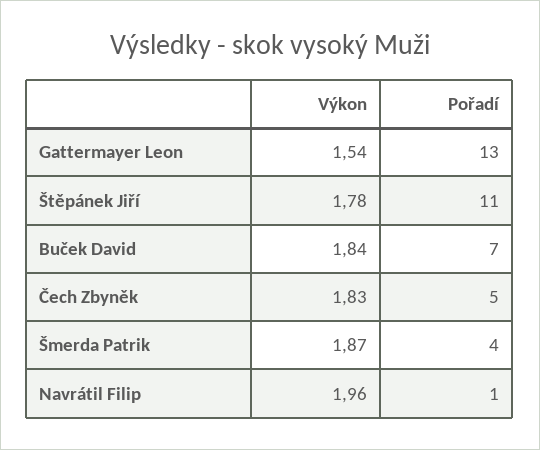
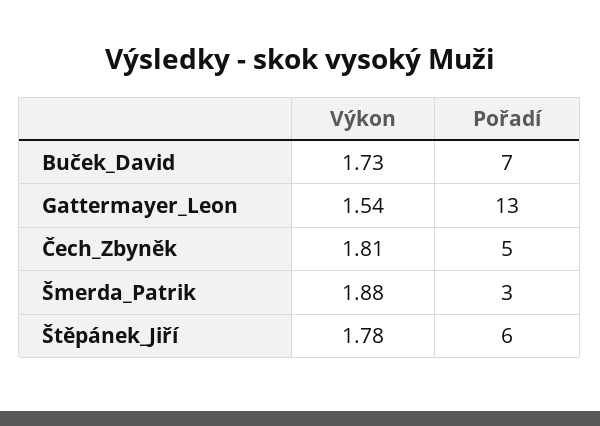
  {
    "Výkon": {
      "Gattermayer Leon": 1.54,
      "Štěpánek Jiří": 1.78,
-     "Buček David": 1.84,
+     "Buček David": 1.73,
-     "Čech Zbyněk": 1.83,
+     "Čech Zbyněk": 1.81,
-     "Šmerda Patrik": 1.87,
+     "Šmerda Patrik": 1.88
-     "Navrátil Filip": 1.96
    },
    "Pořadí": {
      "Gattermayer Leon": 13,
-     "Štěpánek Jiří": 11,
+     "Štěpánek Jiří": 6,
      "Buček David": 7,
      "Čech Zbyněk": 5,
-     "Šmerda Patrik": 4,
+     "Šmerda Patrik": 3
-     "Navrátil Filip": 1
    }
  }

